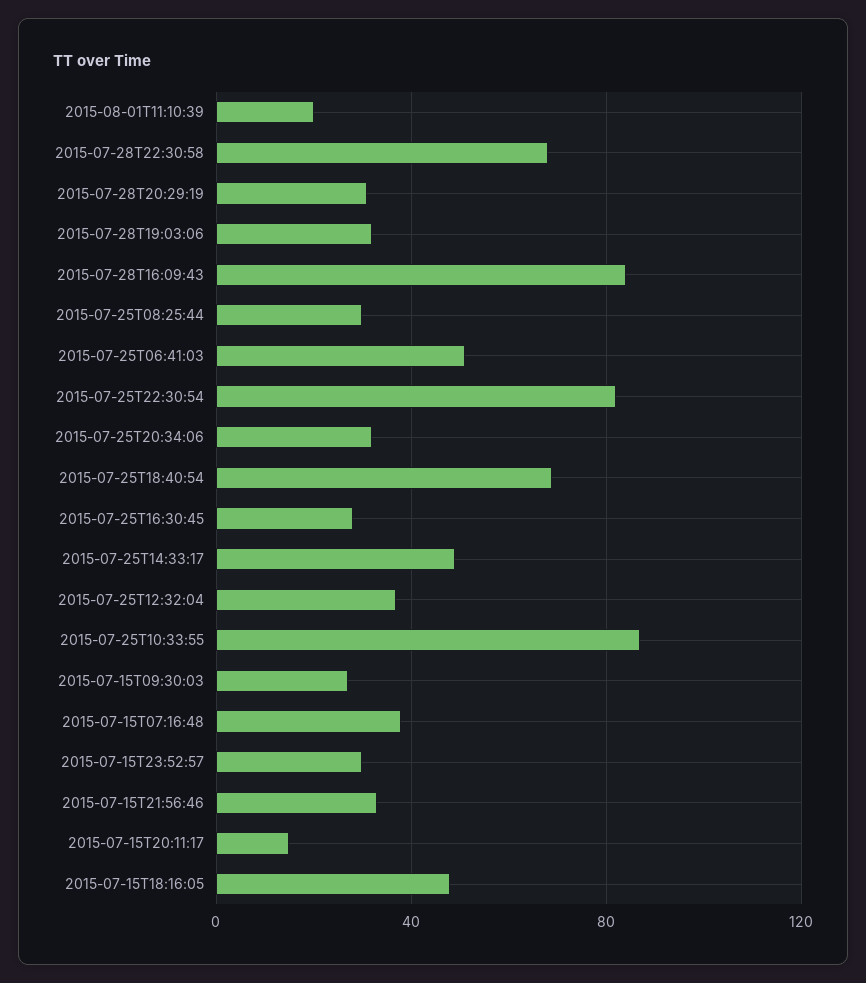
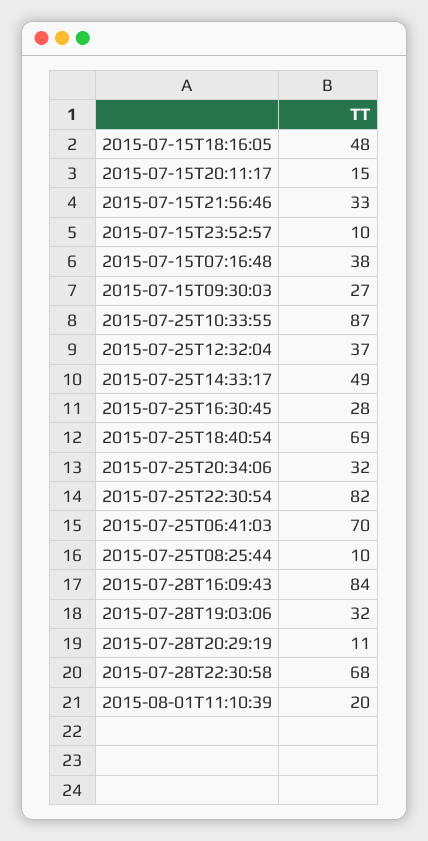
  {
    "2015-08-01T11:10:39": 20,
    "2015-07-28T22:30:58": 68,
-   "2015-07-28T20:29:19": 30,
+   "2015-07-28T20:29:19": 11,
    "2015-07-28T19:03:06": 32,
    "2015-07-28T16:09:43": 84,
-   "2015-07-25T08:25:44": 30,
+   "2015-07-25T08:25:44": 10,
-   "2015-07-25T06:41:03": 50,
+   "2015-07-25T06:41:03": 70,
    "2015-07-25T22:30:54": 82,
    "2015-07-25T20:34:06": 32,
    "2015-07-25T18:40:54": 69,
    "2015-07-25T16:30:45": 28,
    "2015-07-25T14:33:17": 49,
    "2015-07-25T12:32:04": 37,
    "2015-07-25T10:33:55": 87,
    "2015-07-15T09:30:03": 27,
    "2015-07-15T07:16:48": 38,
-   "2015-07-15T23:52:57": 30,
+   "2015-07-15T23:52:57": 10,
    "2015-07-15T21:56:46": 33,
    "2015-07-15T20:11:17": 15,
    "2015-07-15T18:16:05": 48
  }

